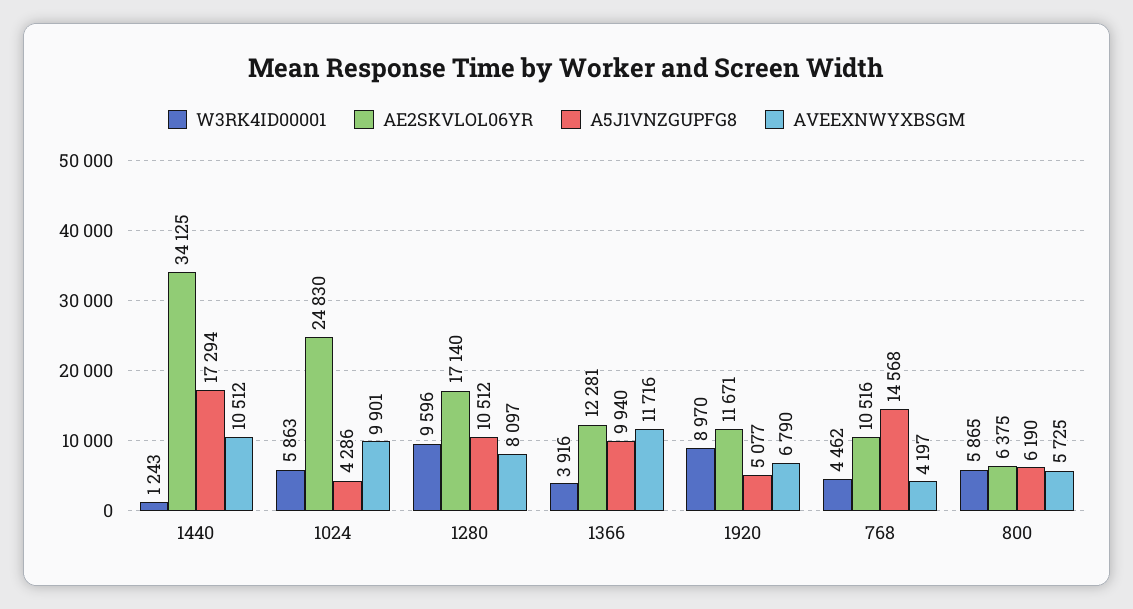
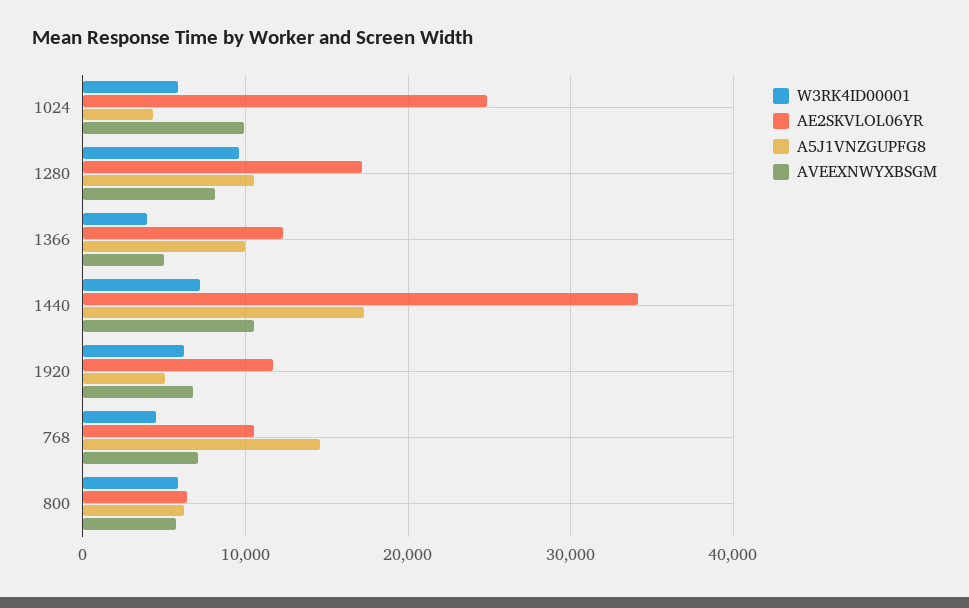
  {
    "W3RK4ID00001": {
-     "1440": 1243,
+     "1440": 7000,
      "1024": 5863,
      "1280": 9596,
      "1366": 3916,
-     "1920": 8970,
+     "1920": 6000,
      "768": 4462,
      "800": 5865
    },
    "AE2SKVLOL06YR": {
      "1440": 34125,
      "1024": 24830,
      "1280": 17140,
      "1366": 12281,
      "1920": 11671,
      "768": 10516,
      "800": 6375
    },
    "A5J1VNZGUPFG8": {
      "1440": 17294,
      "1024": 4286,
      "1280": 10512,
      "1366": 9940,
      "1920": 5077,
      "768": 14568,
      "800": 6190
    },
    "AVEEXNWYXBSGM": {
      "1440": 10512,
      "1024": 9901,
      "1280": 8097,
-     "1366": 11716,
+     "1366": 5000,
      "1920": 6790,
-     "768": 4197,
+     "768": 7000,
      "800": 5725
    }
  }

